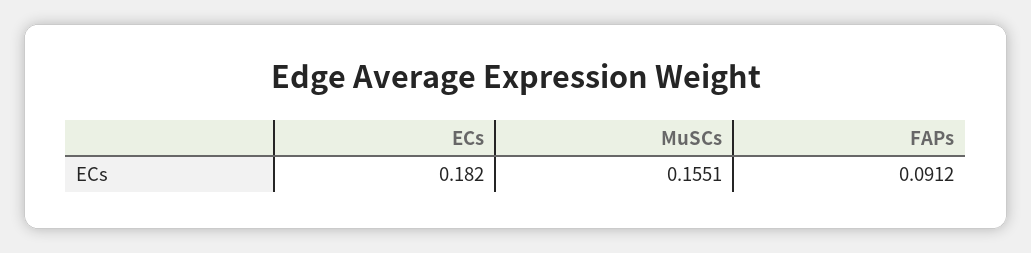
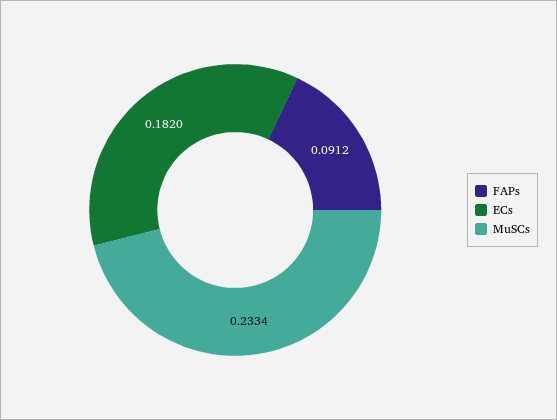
  {
    "ECs": 0.182,
-   "MuSCs": 0.1551,
+   "MuSCs": 0.2334,
    "FAPs": 0.0912
  }

